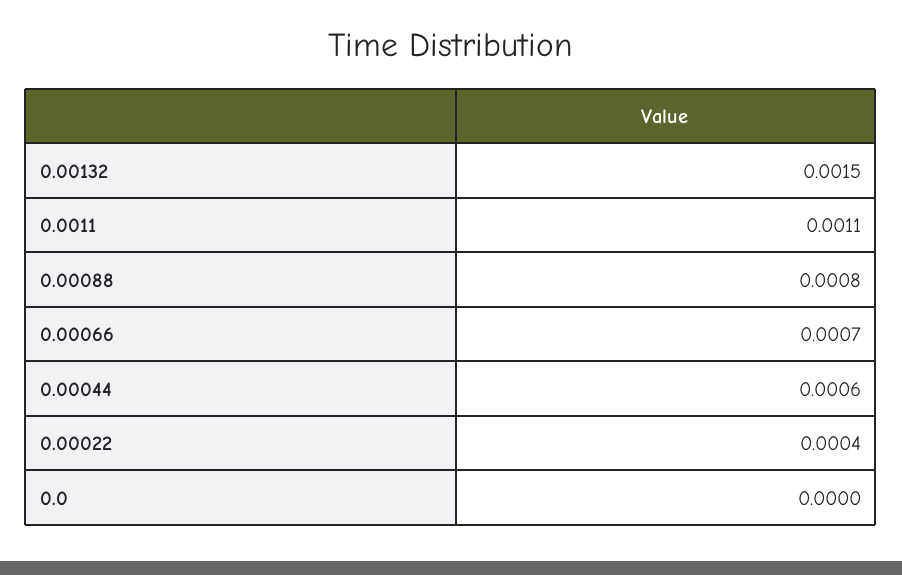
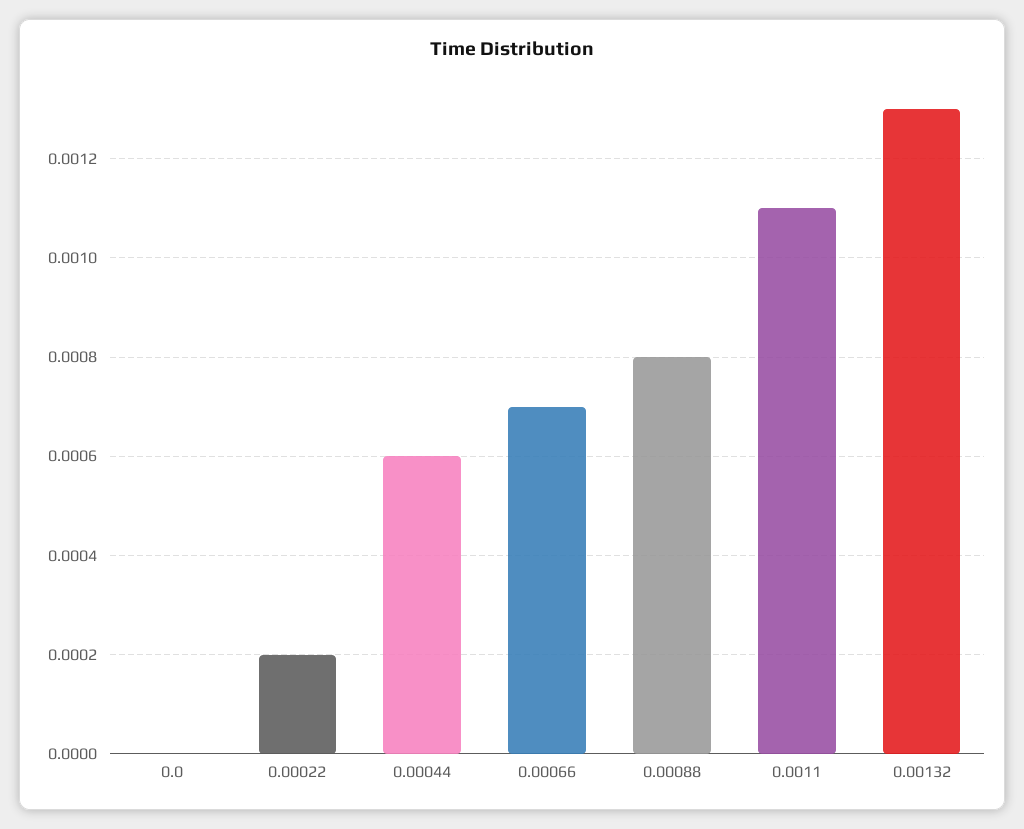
  {
-   "0.00132": 0.0015,
+   "0.00132": 0.0013,
    "0.0011": 0.0011,
    "0.00088": 0.0008,
    "0.00066": 0.0007,
    "0.00044": 0.0006,
-   "0.00022": 0.0004,
+   "0.00022": 0.0002,
    "0.0": 0
  }

